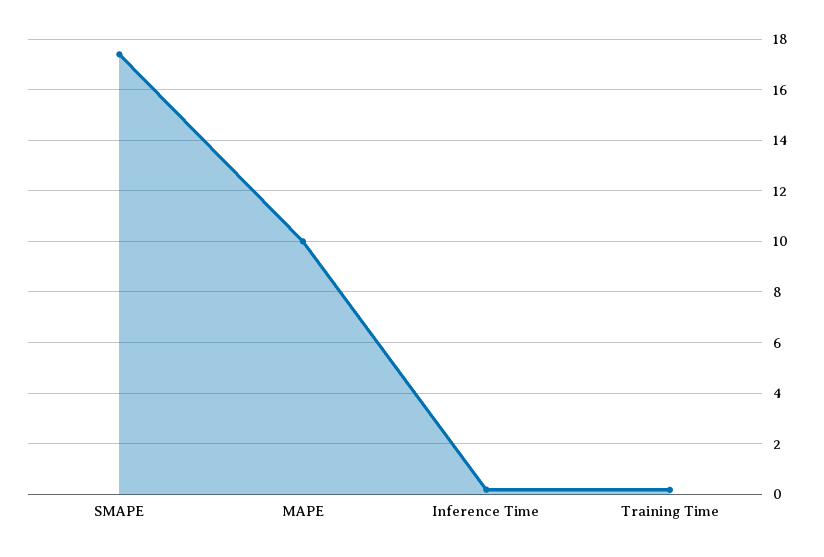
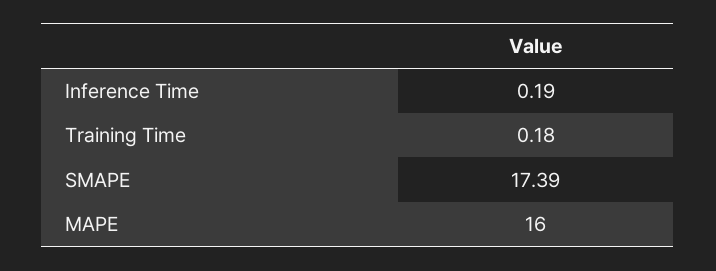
  {
    "SMAPE": 17.39,
-   "MAPE": 10,
+   "MAPE": 16,
    "Inference Time": 0.19,
    "Training Time": 0.18
  }

